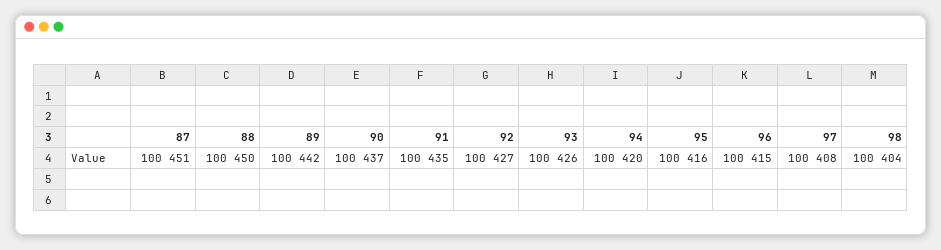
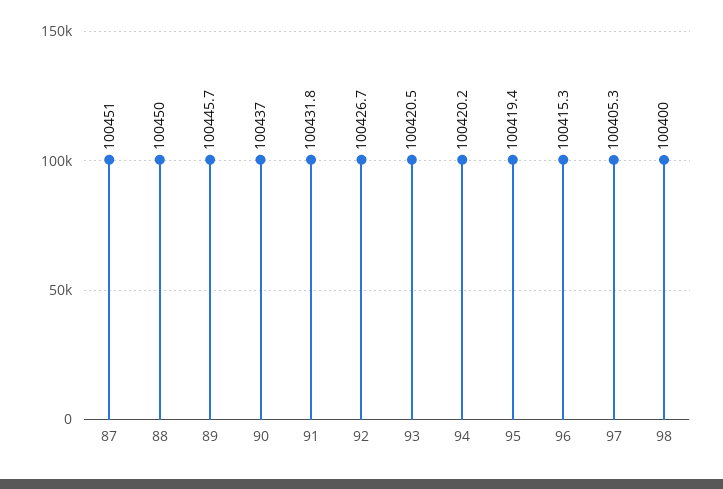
  {
    "87": 100451,
    "88": 100450,
-   "89": 100442,
+   "89": 100445.7,
    "90": 100437,
-   "91": 100435,
+   "91": 100431.8,
    "92": 100426.7,
-   "93": 100426,
+   "93": 100420.5,
    "94": 100420.2,
-   "95": 100416,
+   "95": 100419.4,
    "96": 100415.3,
-   "97": 100408,
+   "97": 100405.3,
-   "98": 100404
+   "98": 100400
  }

